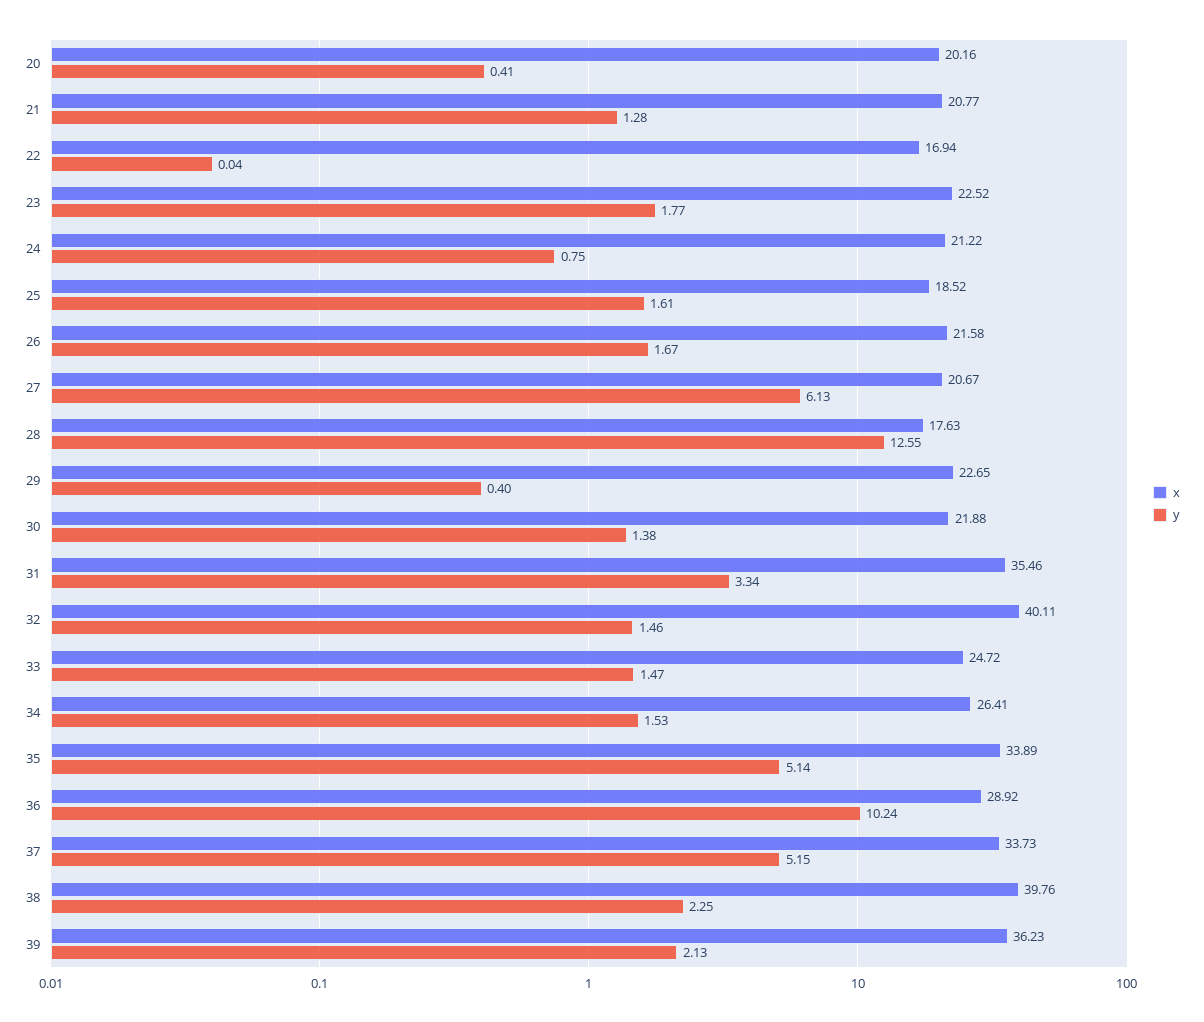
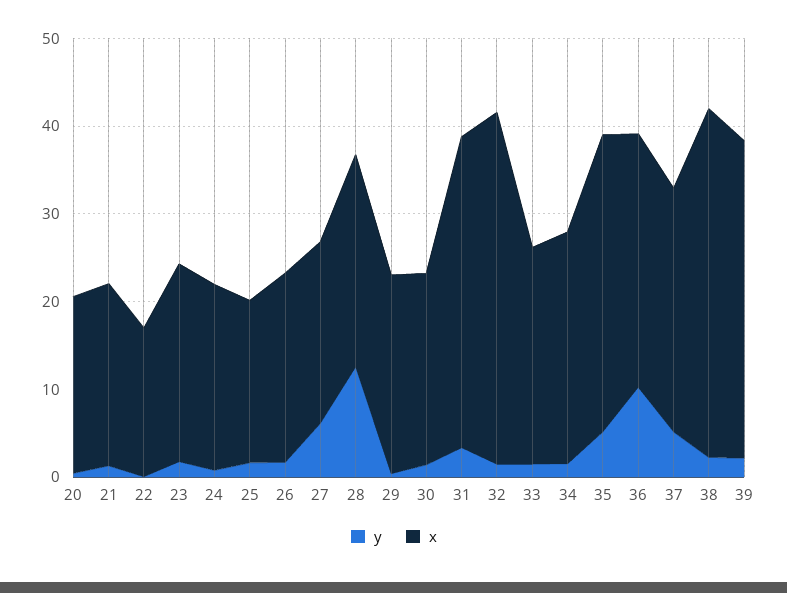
  {
    "x": {
      "20": 20.16,
      "21": 20.77,
      "22": 16.94,
      "23": 22.52,
      "24": 21.22,
      "25": 18.52,
      "26": 21.58,
      "27": 20.67,
-     "28": 17.63,
+     "28": 24,
      "29": 22.65,
      "30": 21.88,
      "31": 35.46,
      "32": 40.11,
      "33": 24.72,
      "34": 26.41,
      "35": 33.89,
      "36": 28.92,
-     "37": 33.73,
+     "37": 28,
      "38": 39.76,
      "39": 36.23
    },
    "y": {
      "20": 0.41,
      "21": 1.28,
      "22": 0.04,
      "23": 1.77,
      "24": 0.75,
      "25": 1.61,
      "26": 1.67,
      "27": 6.13,
      "28": 12.55,
      "29": 0.4,
      "30": 1.38,
      "31": 3.34,
      "32": 1.46,
      "33": 1.47,
      "34": 1.53,
      "35": 5.14,
      "36": 10.24,
      "37": 5.15,
      "38": 2.25,
      "39": 2.13
    }
  }

